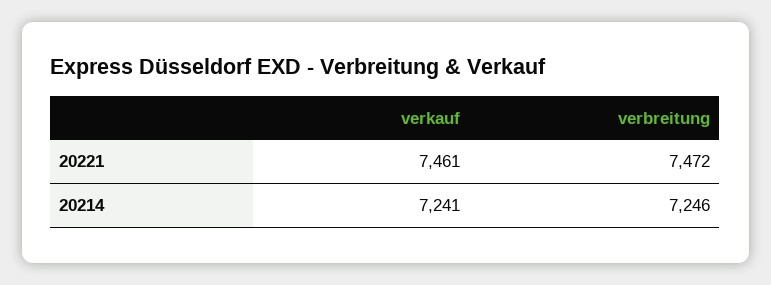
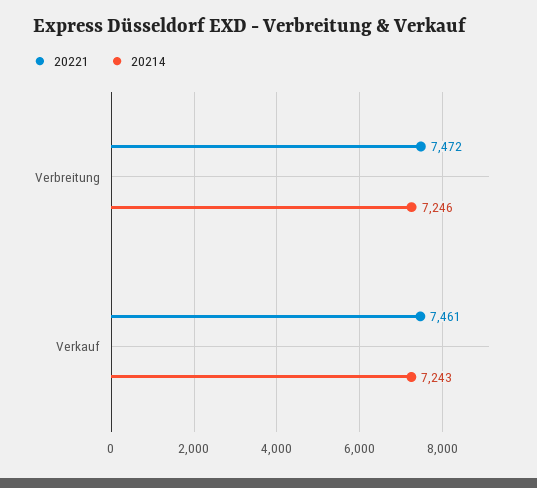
  {
    "20221": {
      "verkauf": 7461,
      "verbreitung": 7472
    },
    "20214": {
-     "verkauf": 7241,
+     "verkauf": 7243,
      "verbreitung": 7246
    }
  }

